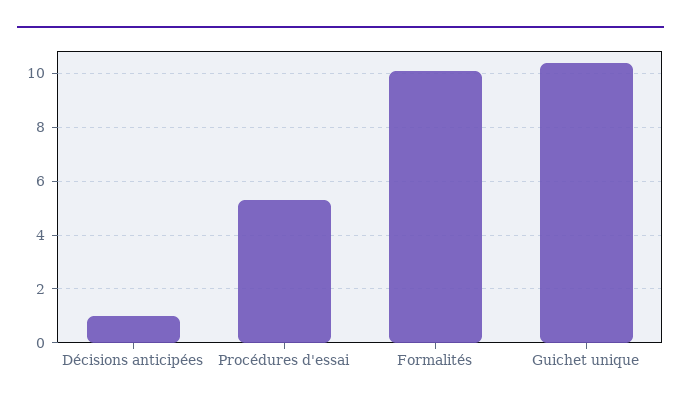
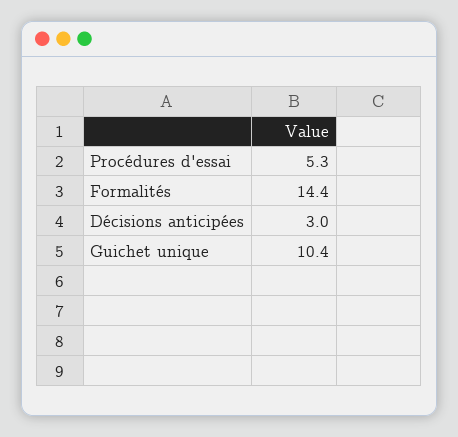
  {
-   "Décisions anticipées": 1,
+   "Décisions anticipées": 3,
    "Procédures d'essai": 5.3,
-   "Formalités": 10,
+   "Formalités": 14.4,
    "Guichet unique": 10.4
  }

